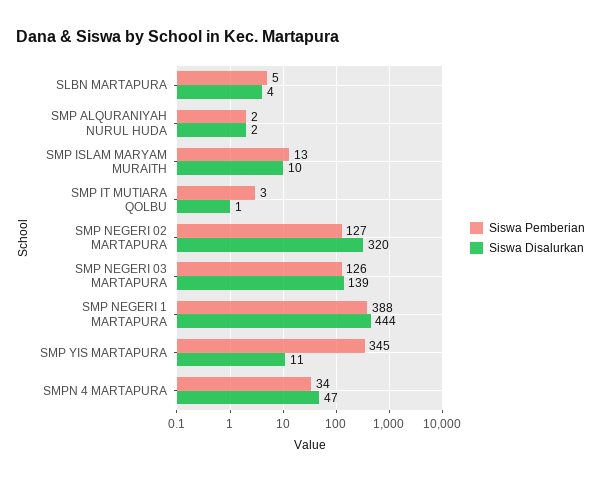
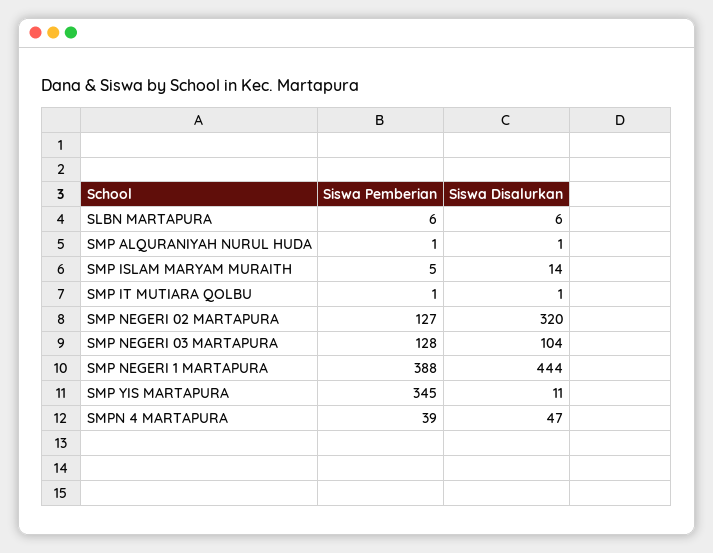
  {
    "Siswa Pemberian": {
-     "SLBN MARTAPURA": 5,
+     "SLBN MARTAPURA": 6,
-     "SMP ALQURANIYAH NURUL HUDA": 2,
+     "SMP ALQURANIYAH NURUL HUDA": 1,
-     "SMP ISLAM MARYAM MURAITH": 13,
+     "SMP ISLAM MARYAM MURAITH": 5,
-     "SMP IT MUTIARA QOLBU": 3,
+     "SMP IT MUTIARA QOLBU": 1,
      "SMP NEGERI 02 MARTAPURA": 127,
-     "SMP NEGERI 03 MARTAPURA": 126,
+     "SMP NEGERI 03 MARTAPURA": 128,
      "SMP NEGERI 1 MARTAPURA": 388,
      "SMP YIS MARTAPURA": 345,
-     "SMPN 4 MARTAPURA": 34
+     "SMPN 4 MARTAPURA": 39
    },
    "Siswa Disalurkan": {
-     "SLBN MARTAPURA": 4,
+     "SLBN MARTAPURA": 6,
-     "SMP ALQURANIYAH NURUL HUDA": 2,
+     "SMP ALQURANIYAH NURUL HUDA": 1,
-     "SMP ISLAM MARYAM MURAITH": 10,
+     "SMP ISLAM MARYAM MURAITH": 14,
      "SMP IT MUTIARA QOLBU": 1,
      "SMP NEGERI 02 MARTAPURA": 320,
-     "SMP NEGERI 03 MARTAPURA": 139,
+     "SMP NEGERI 03 MARTAPURA": 104,
      "SMP NEGERI 1 MARTAPURA": 444,
      "SMP YIS MARTAPURA": 11,
      "SMPN 4 MARTAPURA": 47
    }
  }

